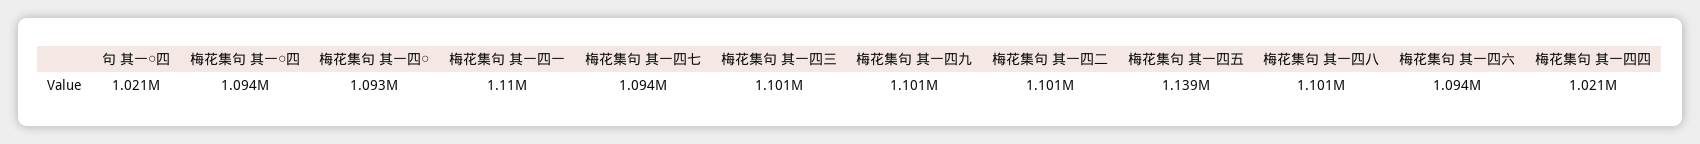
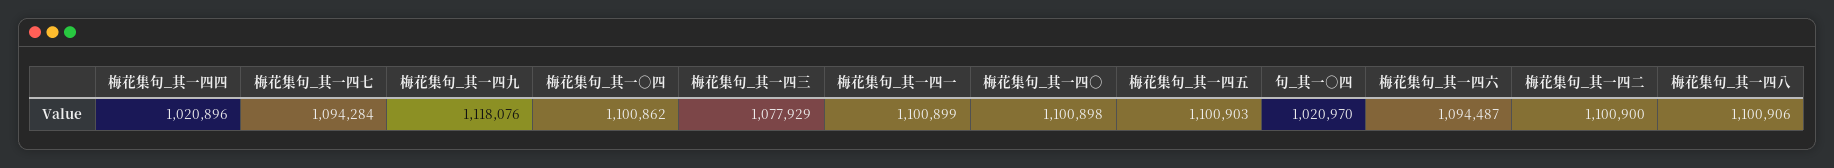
  {
    "句 其一○四": 1020970,
-   "梅花集句 其一○四": 1094000,
+   "梅花集句 其一○四": 1100862,
-   "梅花集句 其一四○": 1093000,
+   "梅花集句 其一四○": 1100898,
-   "梅花集句 其一四一": 1110000,
+   "梅花集句 其一四一": 1100899,
    "梅花集句 其一四七": 1094284,
-   "梅花集句 其一四三": 1101000,
+   "梅花集句 其一四三": 1077929,
-   "梅花集句 其一四九": 1101000,
+   "梅花集句 其一四九": 1118076,
    "梅花集句 其一四二": 1100900,
-   "梅花集句 其一四五": 1139000,
+   "梅花集句 其一四五": 1100903,
    "梅花集句 其一四八": 1100906,
    "梅花集句 其一四六": 1094487,
    "梅花集句 其一四四": 1020896
  }

